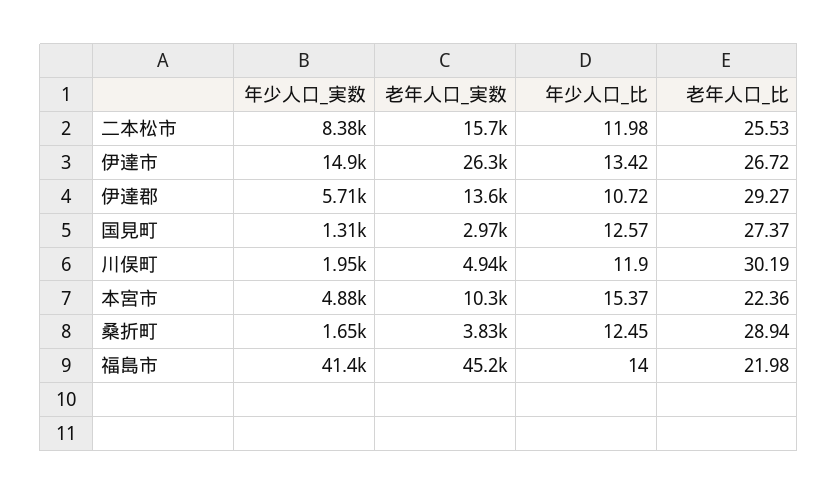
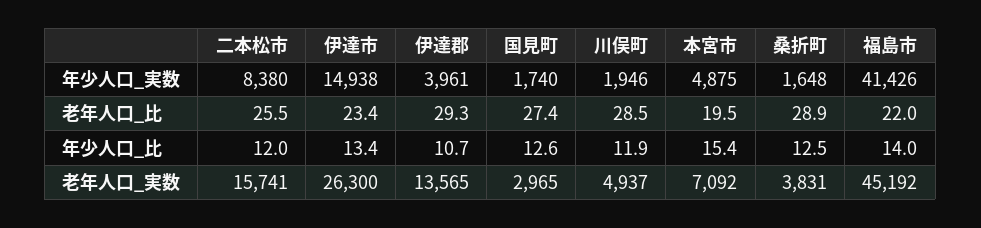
  {
    "年少人口_実数": {
      "二本松市": 8380,
      "伊達市": 14938,
-     "伊達郡": 5710,
+     "伊達郡": 3961,
-     "国見町": 1310,
+     "国見町": 1740,
      "川俣町": 1946,
      "本宮市": 4875,
      "桑折町": 1648,
      "福島市": 41426
    },
    "老年人口_実数": {
      "二本松市": 15741,
      "伊達市": 26300,
      "伊達郡": 13565,
      "国見町": 2965,
      "川俣町": 4937,
-     "本宮市": 10300,
+     "本宮市": 7092,
      "桑折町": 3831,
      "福島市": 45192
    },
    "年少人口_比": {
      "二本松市": 11.98,
      "伊達市": 13.42,
      "伊達郡": 10.72,
      "国見町": 12.57,
      "川俣町": 11.9,
      "本宮市": 15.37,
      "桑折町": 12.45,
      "福島市": 14
    },
    "老年人口_比": {
      "二本松市": 25.53,
-     "伊達市": 26.72,
+     "伊達市": 23.4,
      "伊達郡": 29.27,
      "国見町": 27.37,
-     "川俣町": 30.19,
+     "川俣町": 28.5,
-     "本宮市": 22.36,
+     "本宮市": 19.5,
      "桑折町": 28.94,
      "福島市": 21.98
    }
  }

